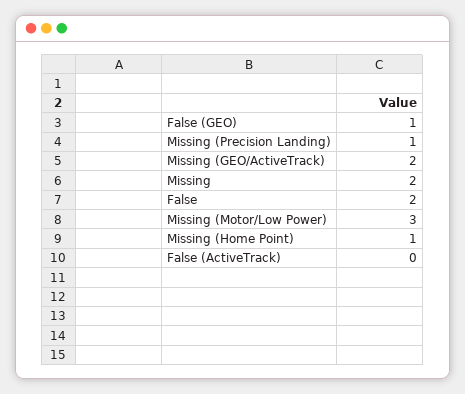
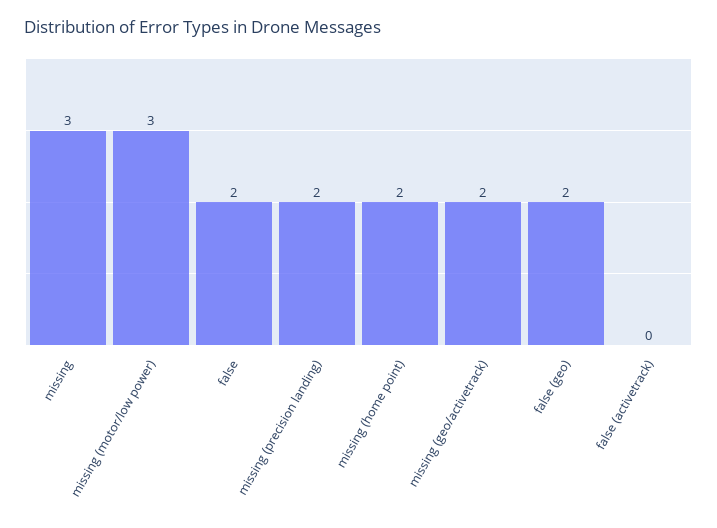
  {
-   "False (GEO)": 1,
+   "False (GEO)": 2,
-   "Missing (Precision Landing)": 1,
+   "Missing (Precision Landing)": 2,
    "Missing (GEO/ActiveTrack)": 2,
-   "Missing": 2,
+   "Missing": 3,
    "False": 2,
    "Missing (Motor/Low Power)": 3,
-   "Missing (Home Point)": 1,
+   "Missing (Home Point)": 2,
    "False (ActiveTrack)": 0
  }

